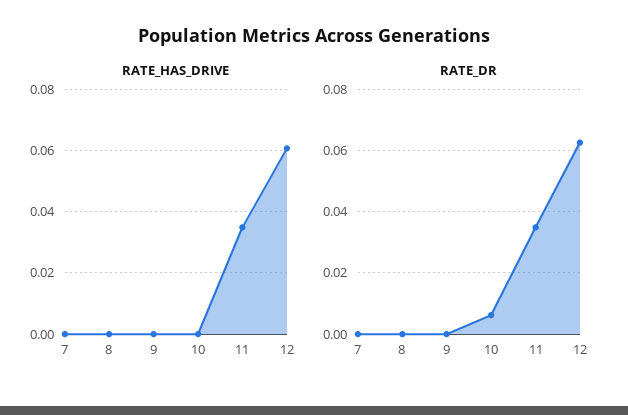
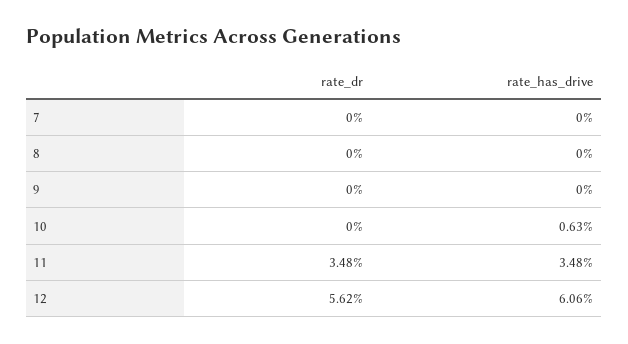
  {
    "RATE_HAS_DRIVE": {
      "7": 0,
      "8": 0,
      "9": 0,
-     "10": 0,
+     "10": 0.0063,
      "11": 0.0348,
      "12": 0.0606
    },
    "RATE_DR": {
      "7": 0,
      "8": 0,
      "9": 0,
-     "10": 0.006,
+     "10": 0,
      "11": 0.0348,
-     "12": 0.062
+     "12": 0.0562
    }
  }

